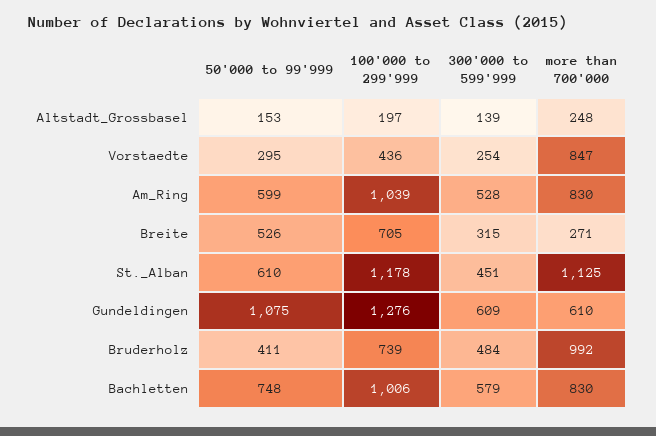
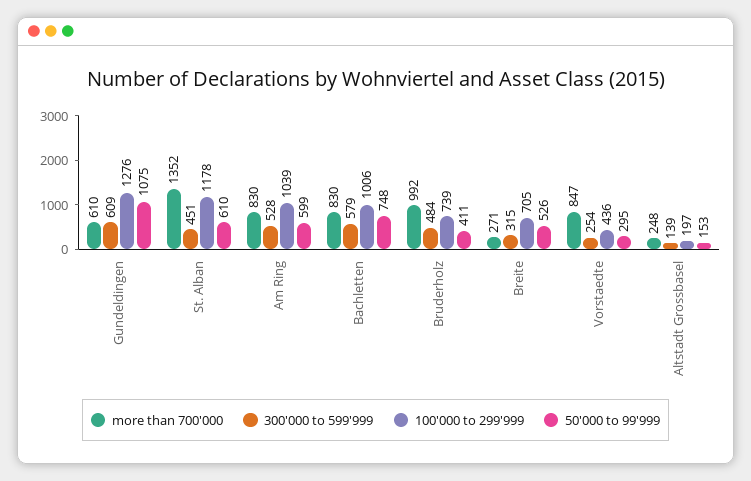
  {
    "50'000 to 99'999": {
      "Altstadt_Grossbasel": 153,
      "Vorstaedte": 295,
      "Am_Ring": 599,
      "Breite": 526,
      "St._Alban": 610,
      "Gundeldingen": 1075,
      "Bruderholz": 411,
      "Bachletten": 748
    },
    "100'000 to 299'999": {
      "Altstadt_Grossbasel": 197,
      "Vorstaedte": 436,
      "Am_Ring": 1039,
      "Breite": 705,
      "St._Alban": 1178,
      "Gundeldingen": 1276,
      "Bruderholz": 739,
      "Bachletten": 1006
    },
    "300'000 to 599'999": {
      "Altstadt_Grossbasel": 139,
      "Vorstaedte": 254,
      "Am_Ring": 528,
      "Breite": 315,
      "St._Alban": 451,
      "Gundeldingen": 609,
      "Bruderholz": 484,
      "Bachletten": 579
    },
    "more than 700'000": {
      "Altstadt_Grossbasel": 248,
      "Vorstaedte": 847,
      "Am_Ring": 830,
      "Breite": 271,
-     "St._Alban": 1125,
+     "St._Alban": 1352,
      "Gundeldingen": 610,
      "Bruderholz": 992,
      "Bachletten": 830
    }
  }

